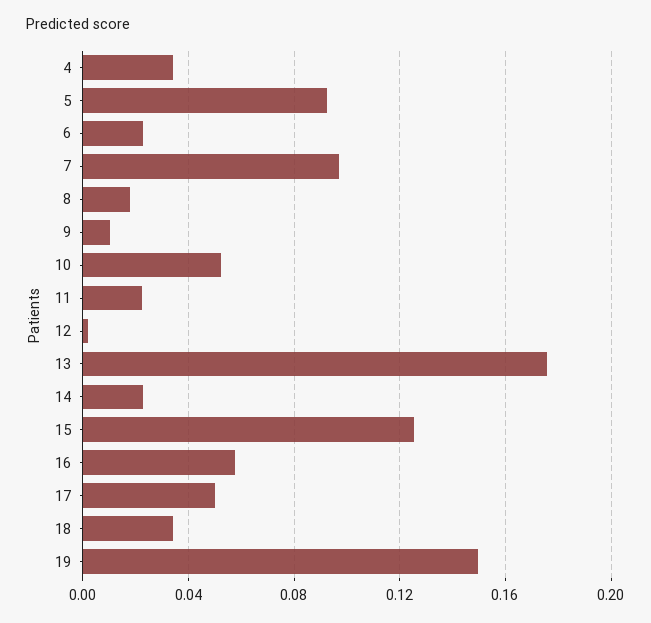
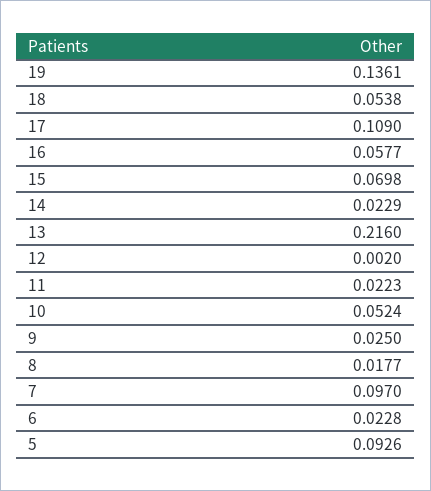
  {
-   "4": 0.035,
    "5": 0.0926,
    "6": 0.0228,
    "7": 0.097,
    "8": 0.0177,
-   "9": 0.01,
+   "9": 0.025,
    "10": 0.0524,
    "11": 0.0223,
    "12": 0.002,
-   "13": 0.175,
+   "13": 0.216,
    "14": 0.0229,
-   "15": 0.125,
+   "15": 0.0698,
    "16": 0.0577,
-   "17": 0.05,
+   "17": 0.109,
-   "18": 0.035,
+   "18": 0.0538,
-   "19": 0.15
+   "19": 0.1361
  }

